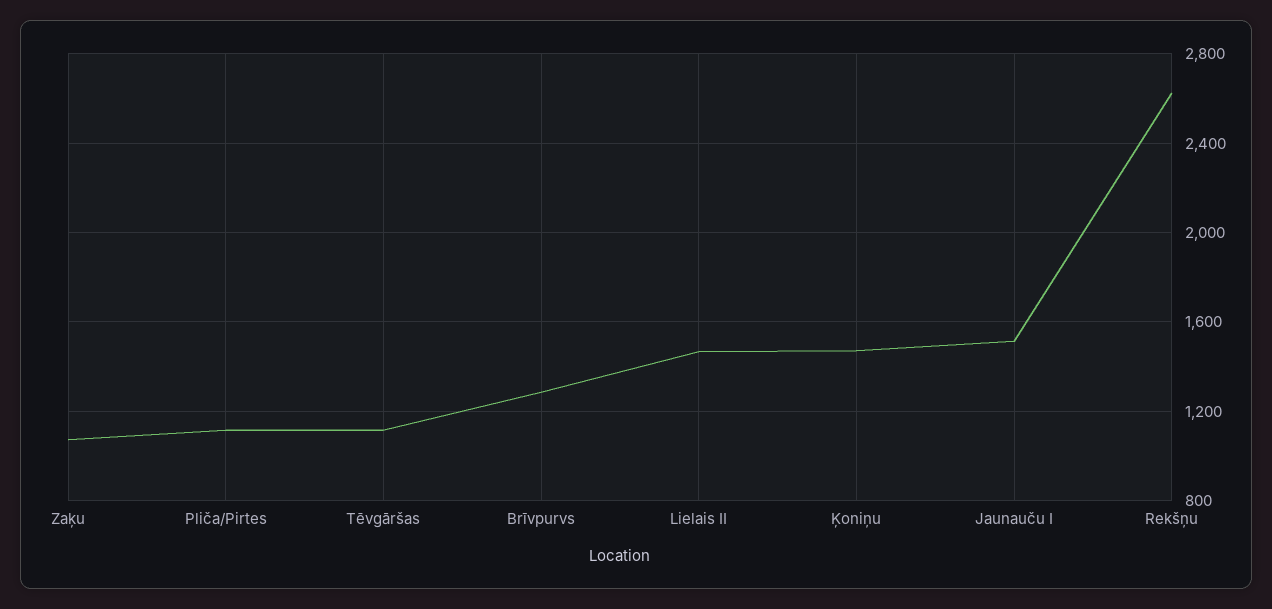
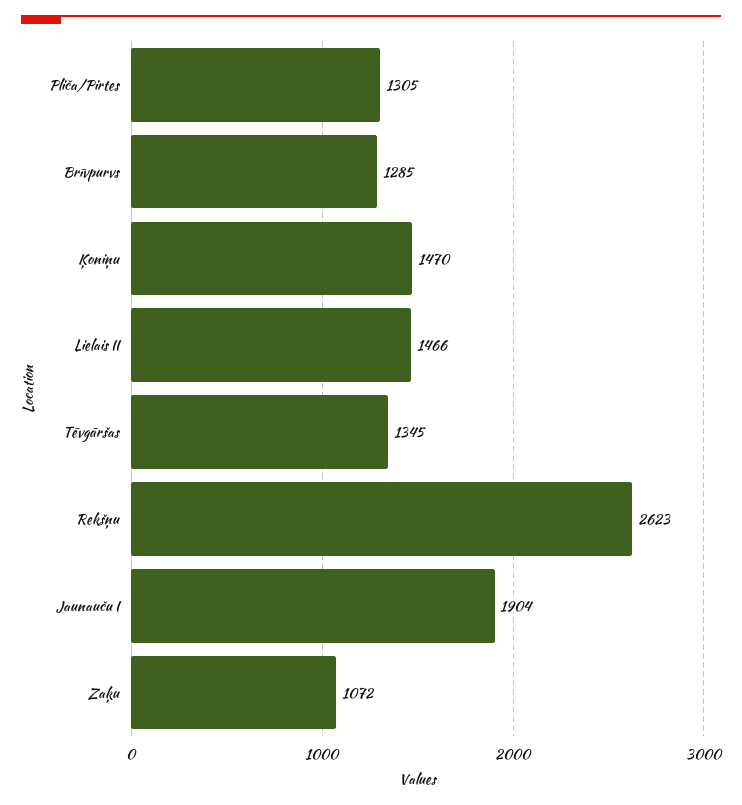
  {
    "Zaķu": 1072,
-   "Pliča/Pirtes": 1100,
+   "Pliča/Pirtes": 1305,
-   "Tēvgāršas": 1100,
+   "Tēvgāršas": 1345,
    "Brīvpurvs": 1285,
    "Lielais II": 1466,
    "Ķoniņu": 1470,
-   "Jaunauču I": 1500,
+   "Jaunauču I": 1904,
    "Rekšņu": 2623
  }

